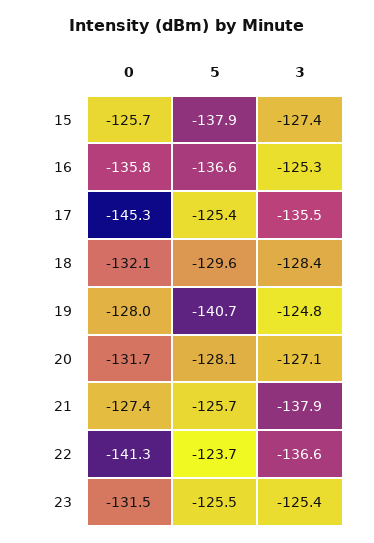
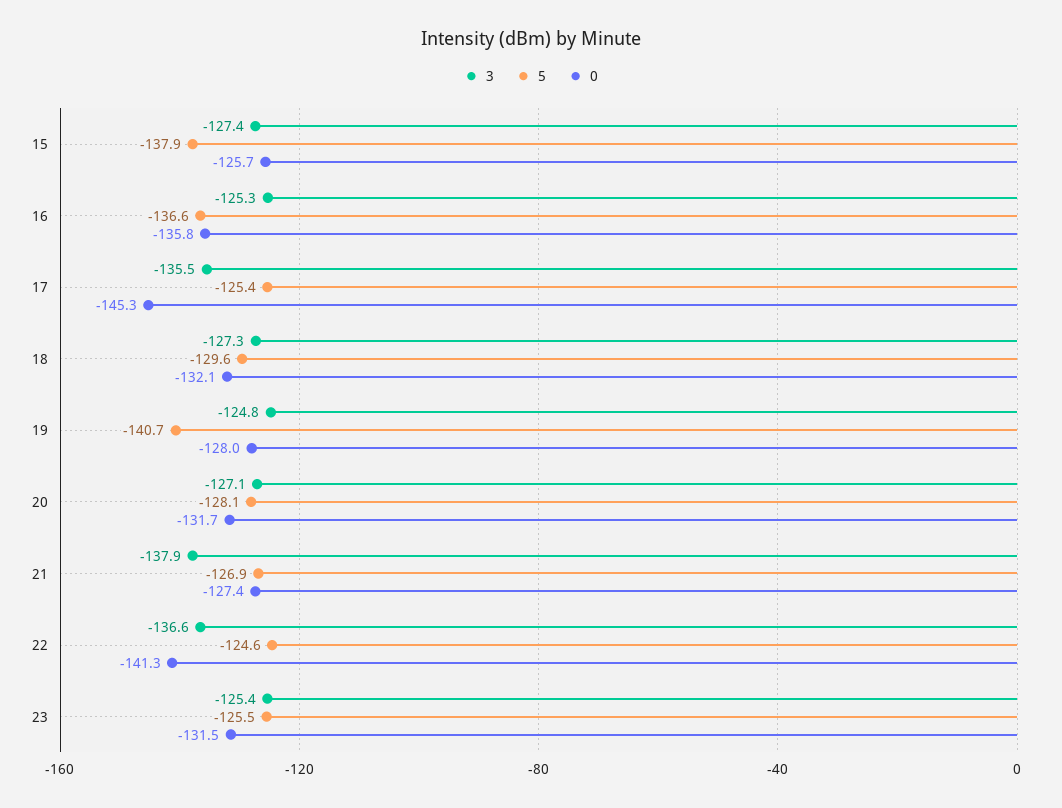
  {
    "0": {
      "15": -125.7,
      "16": -135.8,
      "17": -145.3,
      "18": -132.1,
      "19": -128,
      "20": -131.7,
      "21": -127.4,
      "22": -141.3,
      "23": -131.5
    },
    "5": {
      "15": -137.9,
      "16": -136.6,
      "17": -125.4,
      "18": -129.6,
      "19": -140.7,
      "20": -128.1,
-     "21": -125.7,
+     "21": -126.9,
-     "22": -123.7,
+     "22": -124.6,
      "23": -125.5
    },
    "3": {
      "15": -127.4,
      "16": -125.3,
      "17": -135.5,
-     "18": -128.4,
+     "18": -127.3,
      "19": -124.8,
      "20": -127.1,
      "21": -137.9,
      "22": -136.6,
      "23": -125.4
    }
  }

